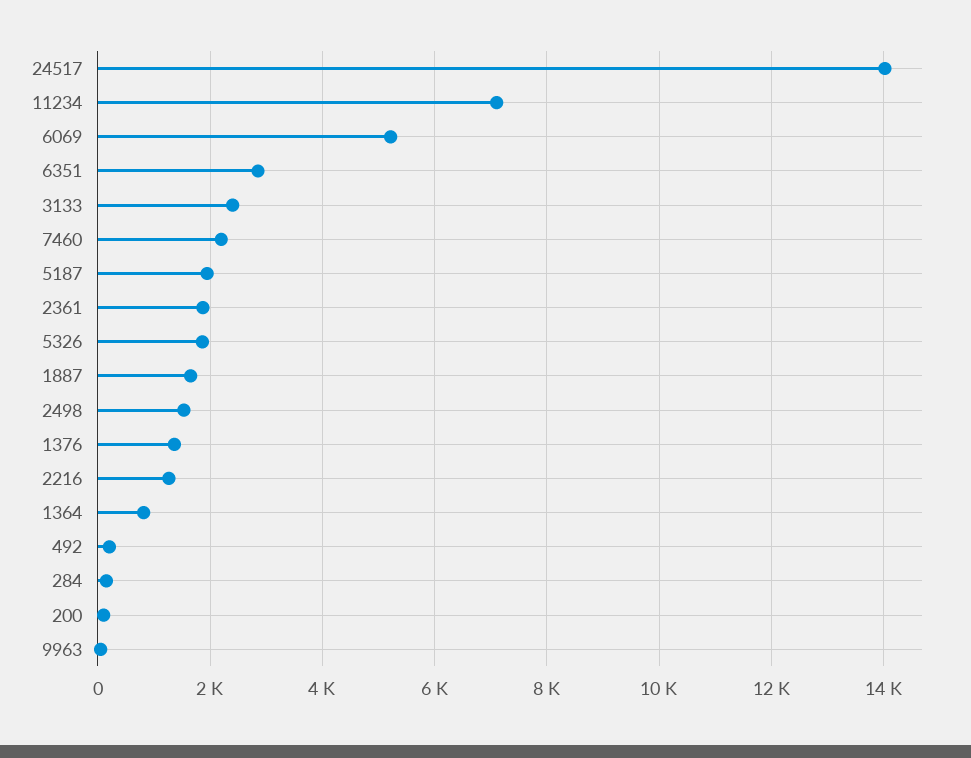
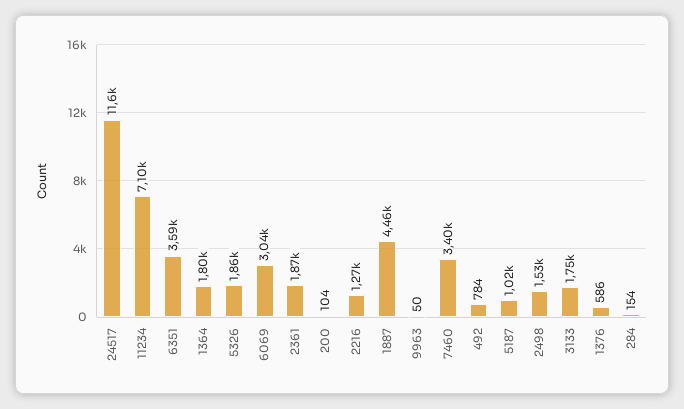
  {
-   "24517": 14000,
+   "24517": 11600,
    "11234": 7100,
-   "6069": 5200,
+   "6069": 3040,
-   "6351": 2800,
+   "6351": 3590,
-   "3133": 2400,
+   "3133": 1750,
-   "7460": 2200,
+   "7460": 3400,
-   "5187": 2000,
+   "5187": 1020,
    "2361": 1870,
    "5326": 1860,
-   "1887": 1600,
+   "1887": 4460,
    "2498": 1530,
-   "1376": 1400,
+   "1376": 586,
    "2216": 1270,
-   "1364": 800,
+   "1364": 1800,
-   "492": 200,
+   "492": 784,
    "284": 154,
    "200": 104,
    "9963": 50
  }

